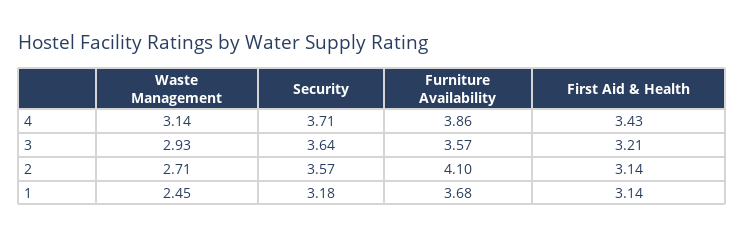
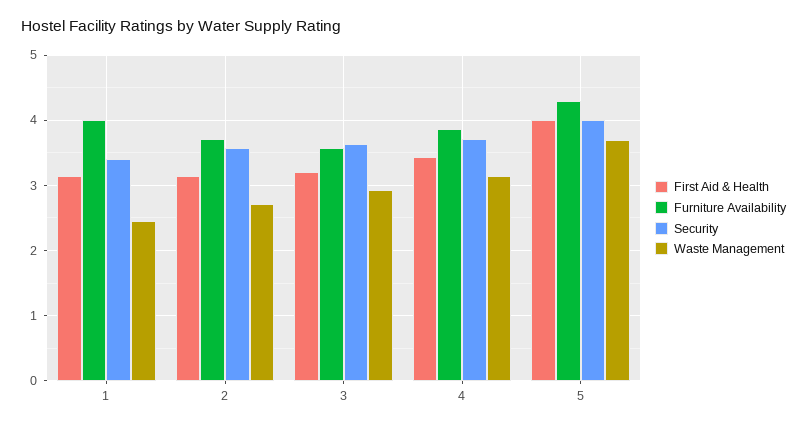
  {
    "Waste Management": {
      "4": 3.14,
      "3": 2.93,
      "2": 2.71,
-     "1": 2.45
+     "1": 2.45,
+     "5": 3.7
    },
    "Security": {
      "4": 3.71,
      "3": 3.64,
      "2": 3.57,
-     "1": 3.18
+     "1": 3.4,
+     "5": 4
    },
    "Furniture Availability": {
      "4": 3.86,
      "3": 3.57,
-     "2": 4.1,
+     "2": 3.7,
-     "1": 3.68
+     "1": 4,
+     "5": 4.3
    },
    "First Aid & Health": {
      "4": 3.43,
      "3": 3.21,
      "2": 3.14,
-     "1": 3.14
+     "1": 3.14,
+     "5": 4
    }
  }

